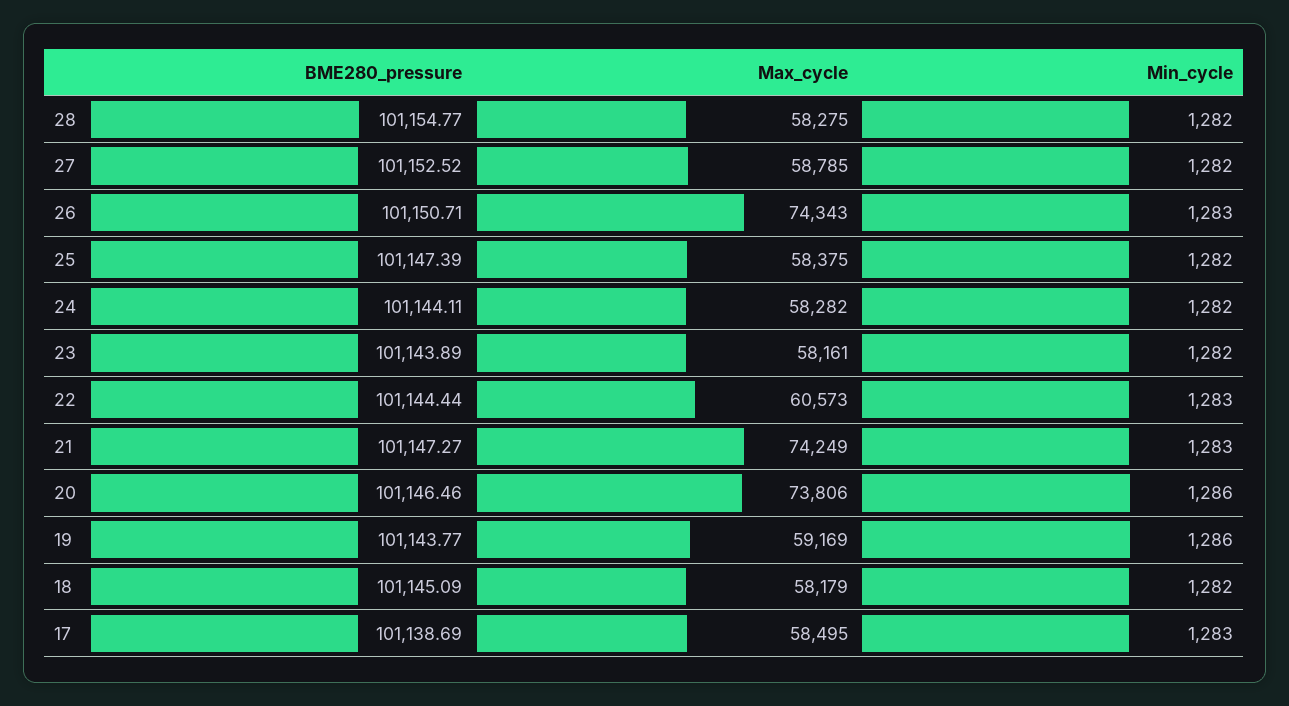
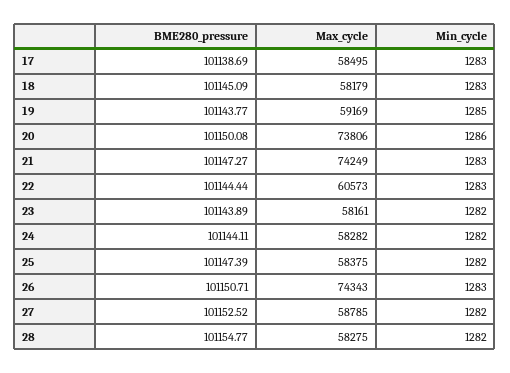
  {
    "BME280_pressure": {
      "28": 101154.77,
      "27": 101152.52,
      "26": 101150.71,
      "25": 101147.39,
      "24": 101144.11,
      "23": 101143.89,
      "22": 101144.44,
      "21": 101147.27,
-     "20": 101146.46,
+     "20": 101150.08,
      "19": 101143.77,
      "18": 101145.09,
      "17": 101138.69
    },
    "Max_cycle": {
      "28": 58275,
      "27": 58785,
      "26": 74343,
      "25": 58375,
      "24": 58282,
      "23": 58161,
      "22": 60573,
      "21": 74249,
      "20": 73806,
      "19": 59169,
      "18": 58179,
      "17": 58495
    },
    "Min_cycle": {
      "28": 1282,
      "27": 1282,
      "26": 1283,
      "25": 1282,
      "24": 1282,
      "23": 1282,
      "22": 1283,
      "21": 1283,
      "20": 1286,
-     "19": 1286,
+     "19": 1285,
-     "18": 1282,
+     "18": 1283,
      "17": 1283
    }
  }

